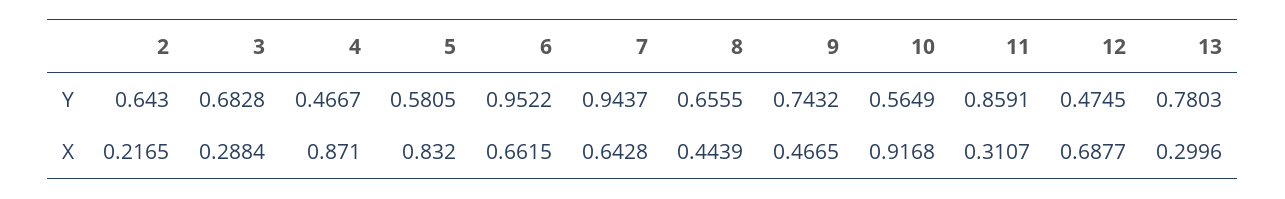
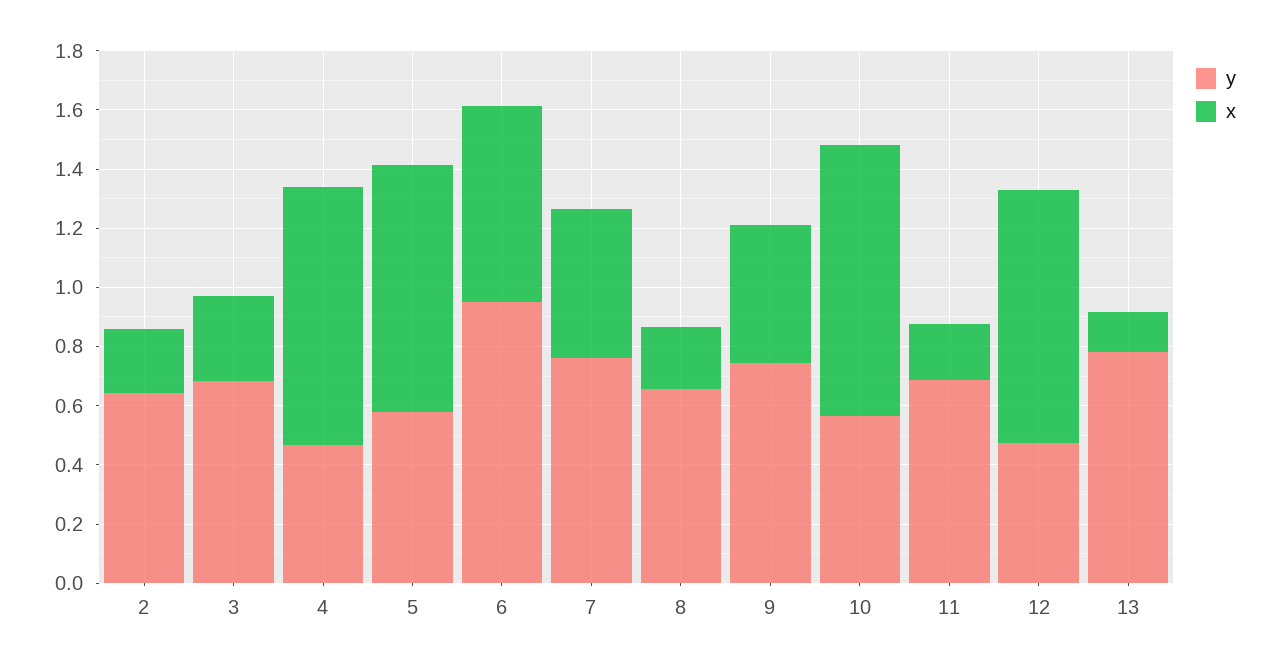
  {
    "Y": {
      "2": 0.643,
      "3": 0.6828,
      "4": 0.4667,
      "5": 0.5805,
      "6": 0.9522,
-     "7": 0.9437,
+     "7": 0.75,
      "8": 0.6555,
      "9": 0.7432,
      "10": 0.5649,
-     "11": 0.8591,
+     "11": 0.7,
      "12": 0.4745,
      "13": 0.7803
    },
    "X": {
      "2": 0.2165,
      "3": 0.2884,
      "4": 0.871,
      "5": 0.832,
      "6": 0.6615,
-     "7": 0.6428,
+     "7": 0.5,
-     "8": 0.4439,
+     "8": 0.2,
      "9": 0.4665,
      "10": 0.9168,
-     "11": 0.3107,
+     "11": 0.2,
-     "12": 0.6877,
+     "12": 0.85,
-     "13": 0.2996
+     "13": 0.15
    }
  }

